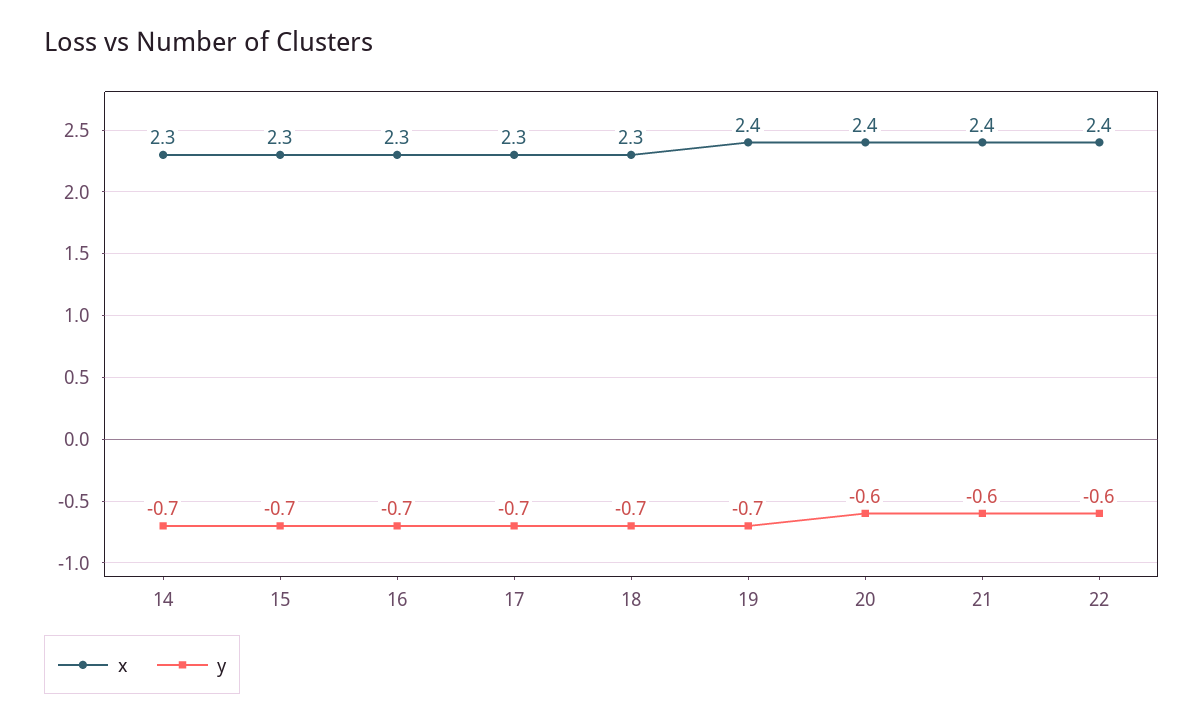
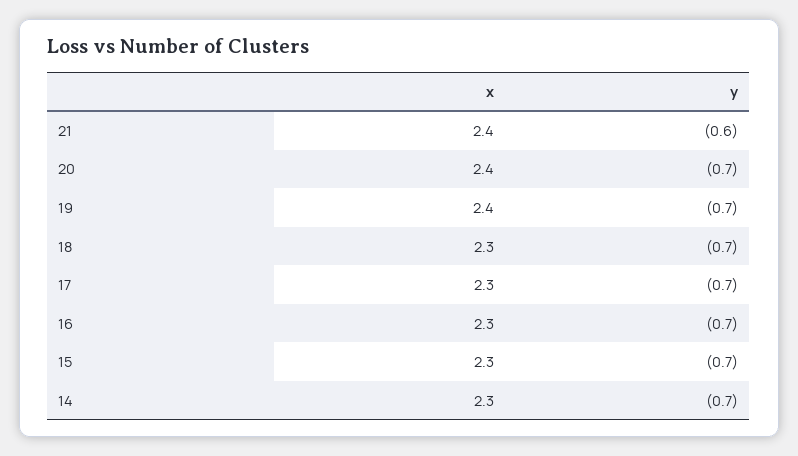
  {
    "x": {
      "14": 2.3,
      "15": 2.3,
      "16": 2.3,
      "17": 2.3,
      "18": 2.3,
      "19": 2.4,
      "20": 2.4,
-     "21": 2.4,
+     "21": 2.4
-     "22": 2.4
    },
    "y": {
      "14": -0.7,
      "15": -0.7,
      "16": -0.7,
      "17": -0.7,
      "18": -0.7,
      "19": -0.7,
-     "20": -0.6,
+     "20": -0.7,
-     "21": -0.6,
+     "21": -0.6
-     "22": -0.6
    }
  }

